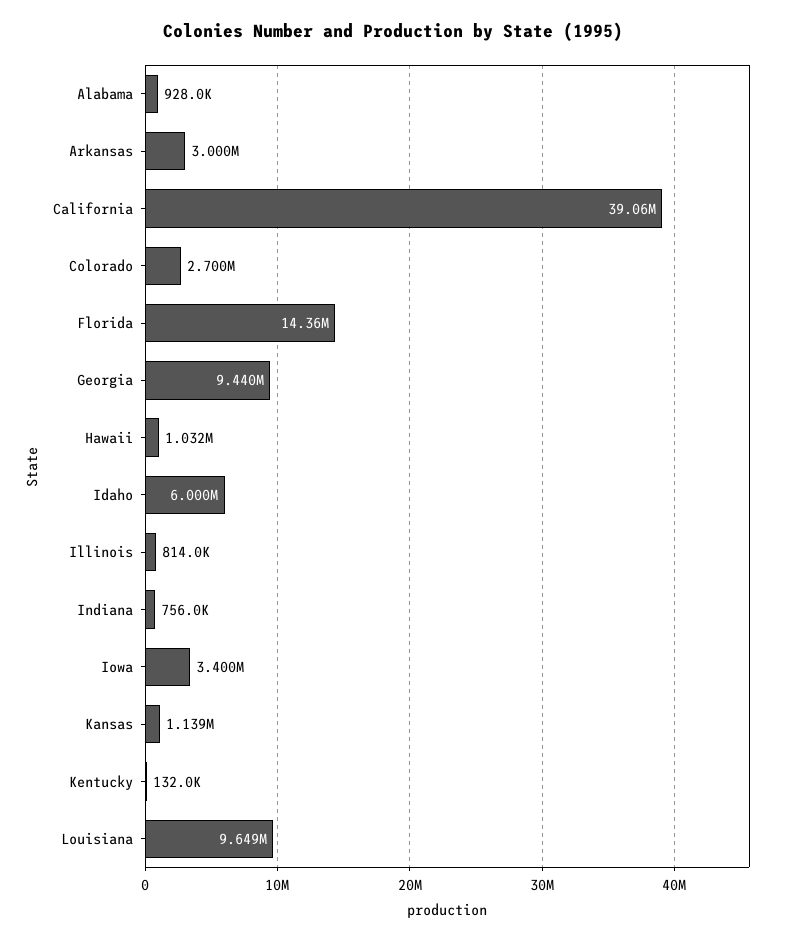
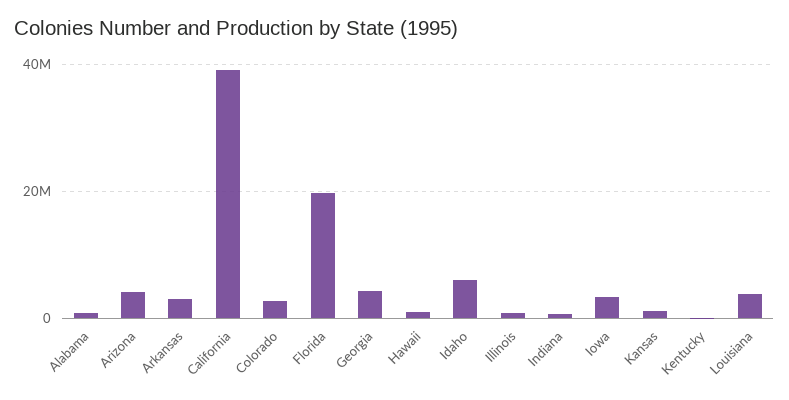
  {
    "Alabama": 928000,
    "Arkansas": 3000000,
    "California": 39060000,
    "Colorado": 2700000,
-   "Florida": 14360000,
+   "Florida": 20000000,
-   "Georgia": 9440000,
+   "Georgia": 4000000,
    "Hawaii": 1032000,
    "Idaho": 6000000,
    "Illinois": 814000,
    "Indiana": 756000,
    "Iowa": 3400000,
    "Kansas": 1139000,
    "Kentucky": 132000,
-   "Louisiana": 9649000
+   "Louisiana": 4000000,
+   "Arizona": 4000000
  }

